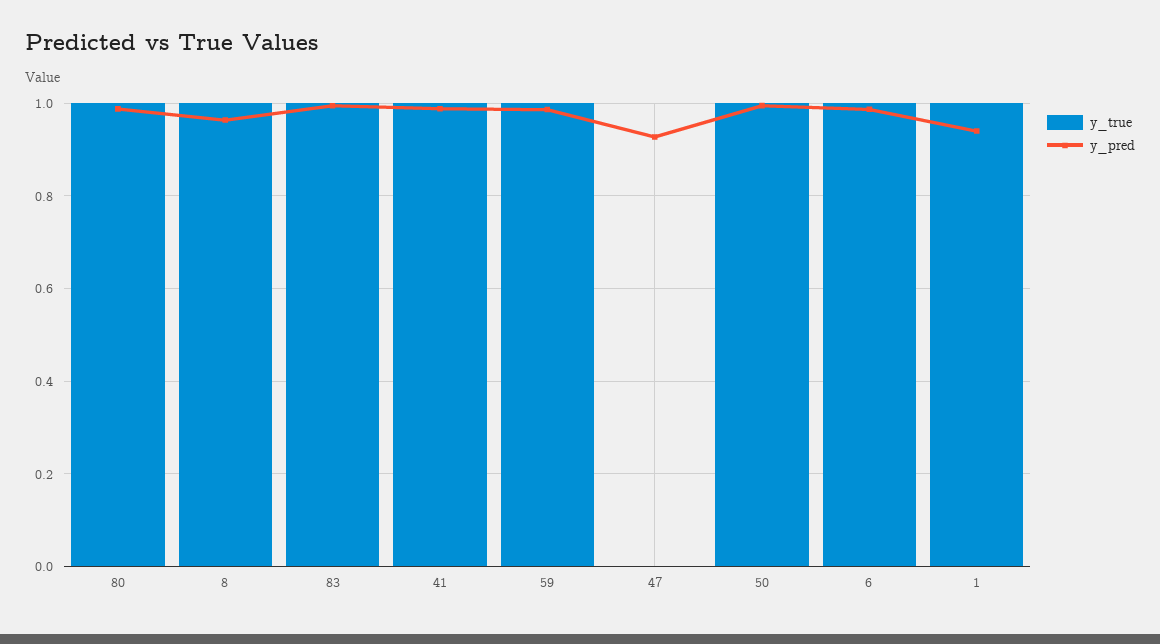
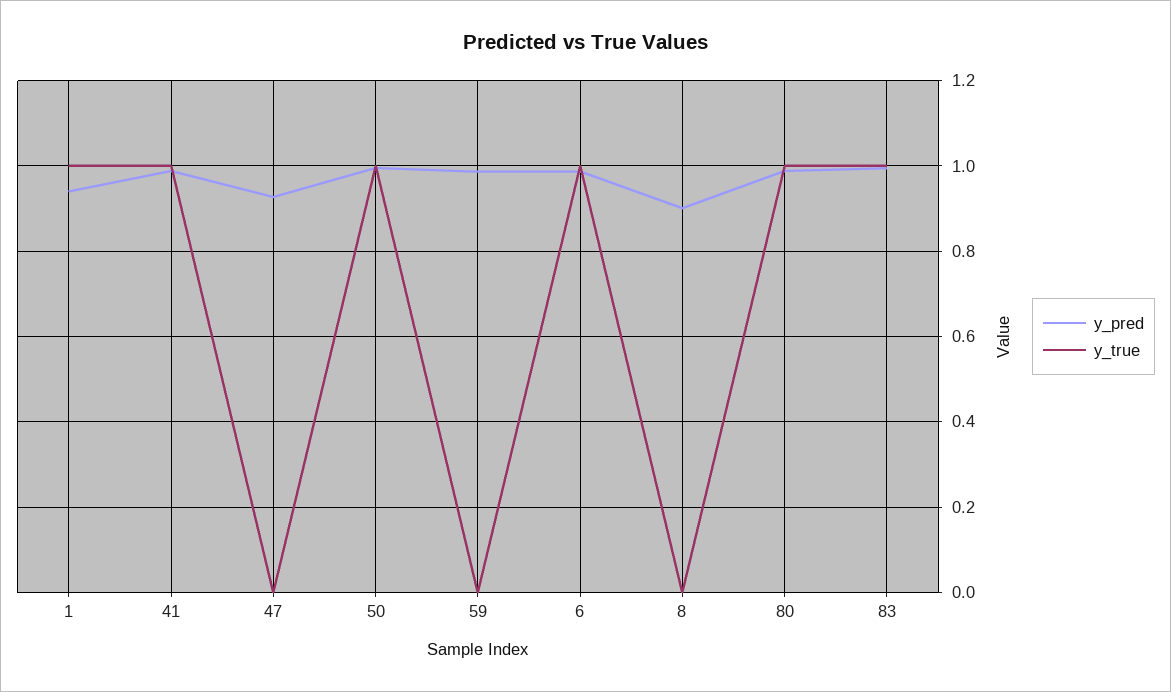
  {
    "y_true": {
      "80": 1,
-     "8": 1,
+     "8": 0,
      "83": 1,
      "41": 1,
-     "59": 1,
+     "59": 0,
      "47": 0,
      "50": 1,
      "6": 1,
      "1": 1
    },
    "y_pred": {
      "80": 0.98,
-     "8": 0.96,
+     "8": 0.9,
      "83": 1,
      "41": 0.98,
      "59": 0.98,
      "47": 0.92,
      "50": 1,
      "6": 0.98,
      "1": 0.94
    }
  }

